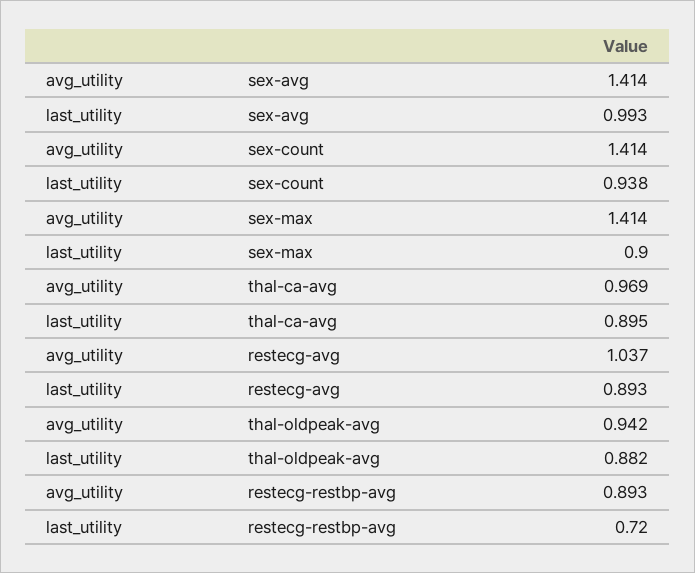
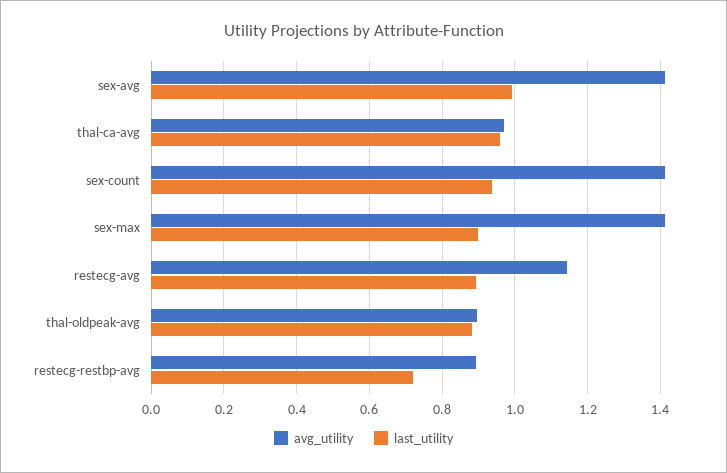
  {
    "avg_utility": {
      "sex-avg": 1.414,
      "sex-count": 1.414,
      "sex-max": 1.414,
      "thal-ca-avg": 0.969,
-     "restecg-avg": 1.037,
+     "restecg-avg": 1.14,
-     "thal-oldpeak-avg": 0.942,
+     "thal-oldpeak-avg": 0.9,
      "restecg-restbp-avg": 0.893
    },
    "last_utility": {
      "sex-avg": 0.993,
      "sex-count": 0.938,
      "sex-max": 0.9,
-     "thal-ca-avg": 0.895,
+     "thal-ca-avg": 0.96,
      "restecg-avg": 0.893,
      "thal-oldpeak-avg": 0.882,
      "restecg-restbp-avg": 0.72
    }
  }

